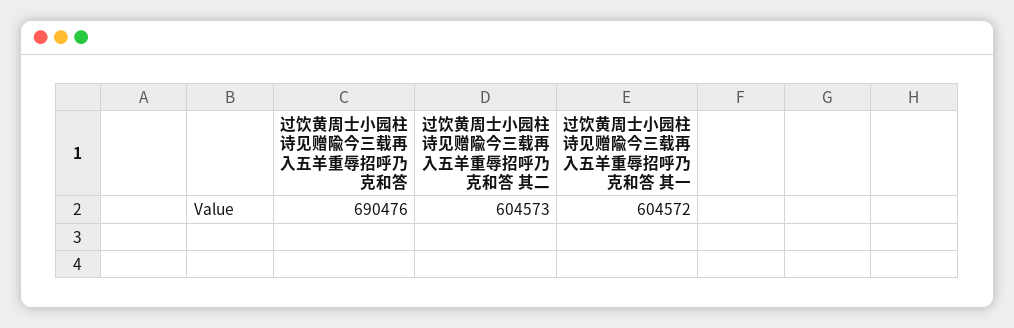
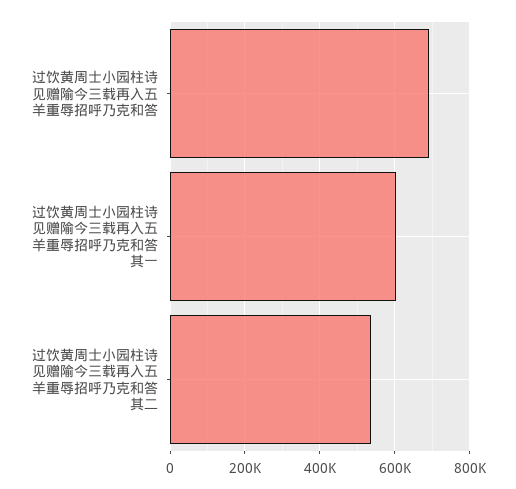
  {
    "过饮黄周士小园柱诗见赠隃今三载再入五羊重辱招呼乃克和答": 690476,
-   "过饮黄周士小园柱诗见赠隃今三载再入五羊重辱招呼乃克和答 其二": 604573,
+   "过饮黄周士小园柱诗见赠隃今三载再入五羊重辱招呼乃克和答 其二": 540000,
    "过饮黄周士小园柱诗见赠隃今三载再入五羊重辱招呼乃克和答 其一": 604572
  }

